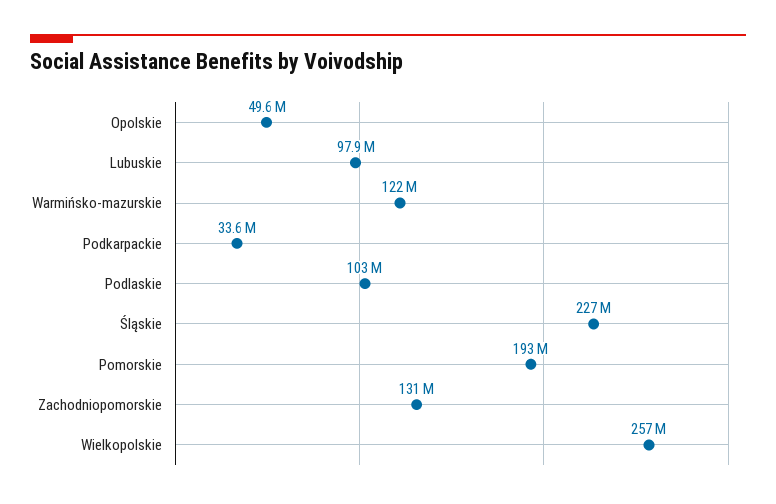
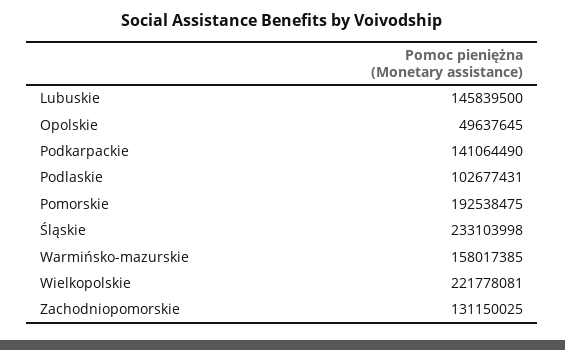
  {
    "Opolskie": 49637645,
-   "Lubuskie": 97900000,
+   "Lubuskie": 145839500,
-   "Warmińsko-mazurskie": 122000000,
+   "Warmińsko-mazurskie": 158017385,
-   "Podkarpackie": 33600000,
+   "Podkarpackie": 141064490,
    "Podlaskie": 102677431,
-   "Śląskie": 227000000,
+   "Śląskie": 233103998,
    "Pomorskie": 192538475,
    "Zachodniopomorskie": 131150025,
-   "Wielkopolskie": 257000000
+   "Wielkopolskie": 221778081
  }

